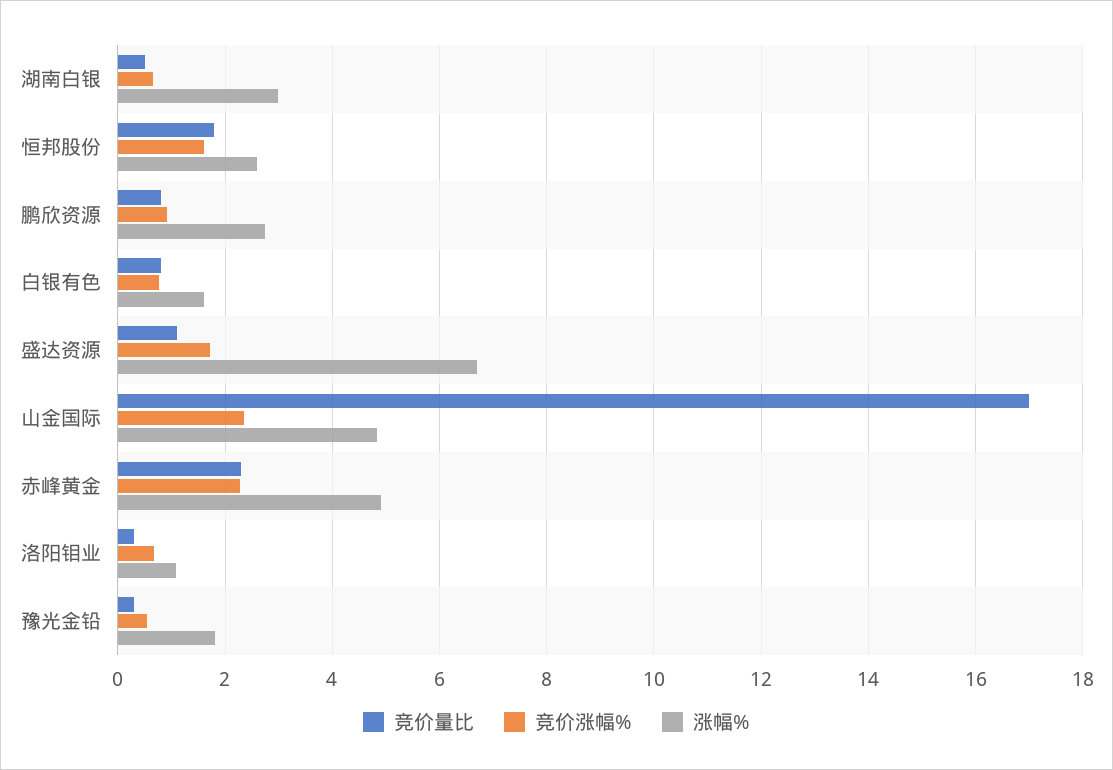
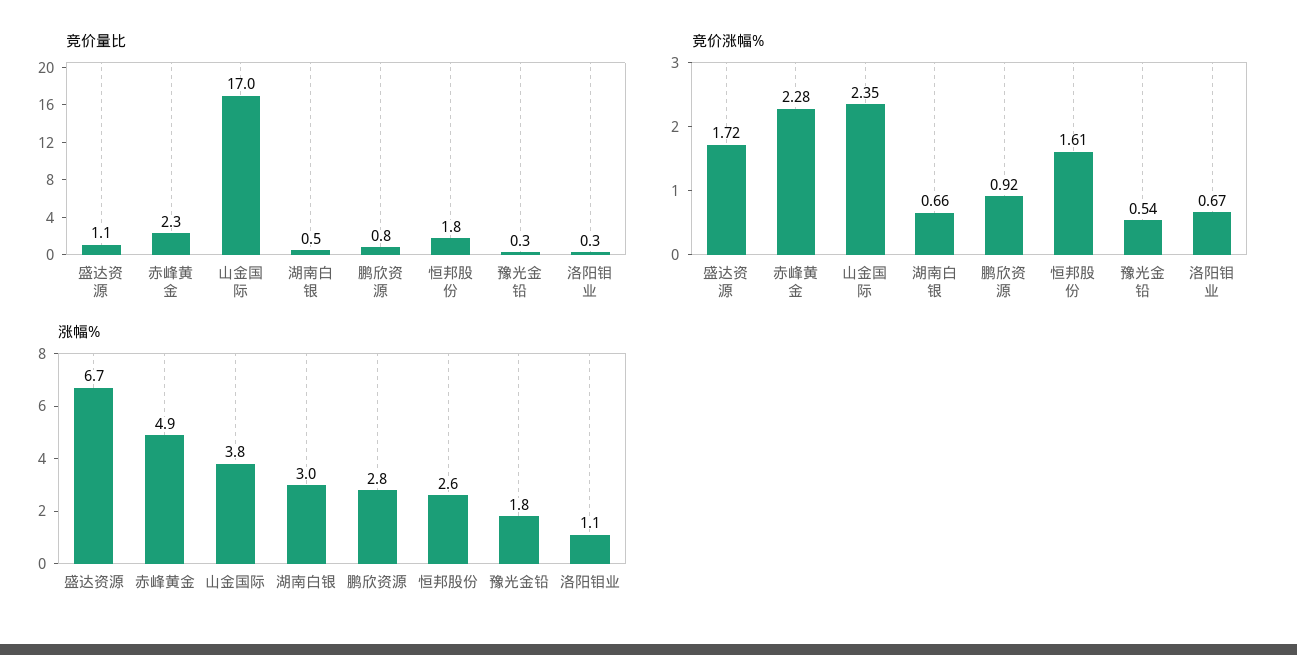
  {
    "竞价量比": {
      "湖南白银": 0.5,
      "恒邦股份": 1.8,
      "鹏欣资源": 0.8,
-     "白银有色": 0.8,
      "盛达资源": 1.1,
      "山金国际": 17,
      "赤峰黄金": 2.3,
      "洛阳钼业": 0.3,
      "豫光金铅": 0.3
    },
    "竞价涨幅%": {
      "湖南白银": 0.66,
      "恒邦股份": 1.61,
      "鹏欣资源": 0.92,
-     "白银有色": 0.8,
      "盛达资源": 1.72,
      "山金国际": 2.35,
      "赤峰黄金": 2.28,
      "洛阳钼业": 0.67,
      "豫光金铅": 0.54
    },
    "涨幅%": {
      "湖南白银": 3,
      "恒邦股份": 2.6,
      "鹏欣资源": 2.8,
-     "白银有色": 1.6,
      "盛达资源": 6.7,
-     "山金国际": 4.8,
+     "山金国际": 3.8,
      "赤峰黄金": 4.9,
      "洛阳钼业": 1.1,
      "豫光金铅": 1.8
    }
  }

